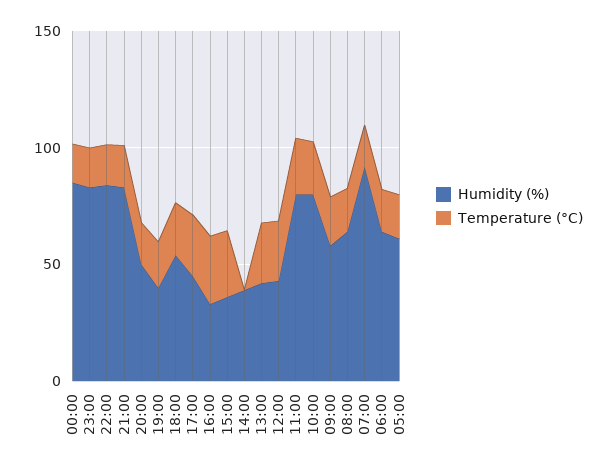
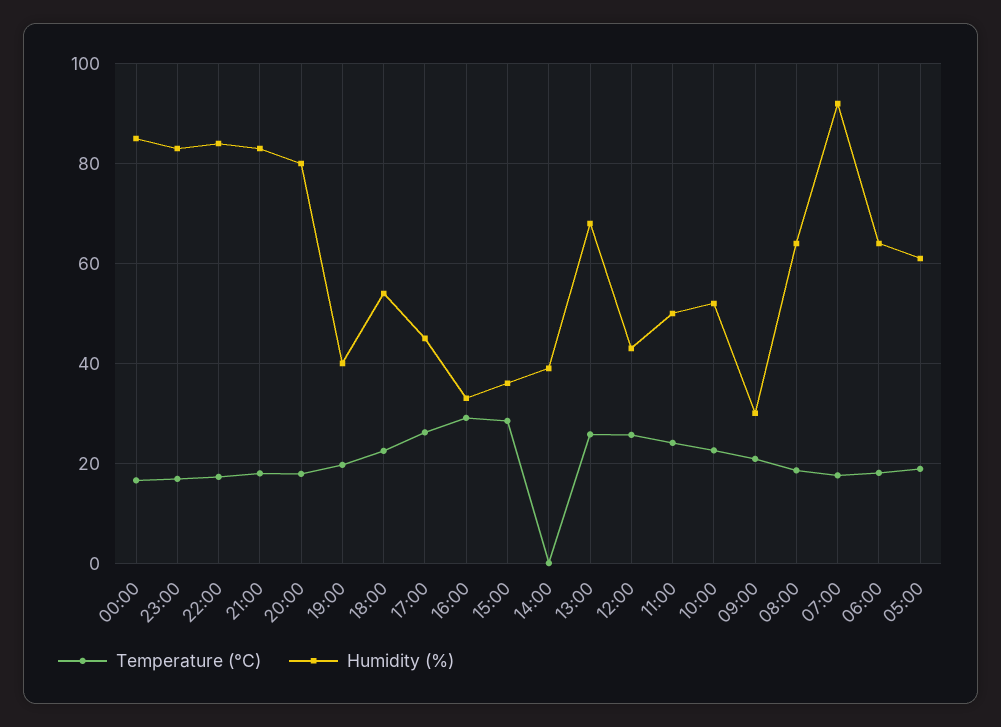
  {
    "Humidity (%)": {
      "00:00": 86,
      "23:00": 84,
      "22:00": 84,
      "21:00": 84,
-     "20:00": 50,
+     "20:00": 80,
      "19:00": 40,
      "18:00": 54,
      "17:00": 46,
      "16:00": 34,
      "15:00": 36,
      "14:00": 40,
-     "13:00": 40,
+     "13:00": 68,
      "12:00": 44,
-     "11:00": 80,
+     "11:00": 50,
-     "10:00": 80,
+     "10:00": 52,
-     "09:00": 60,
+     "09:00": 30,
      "08:00": 64,
      "07:00": 92,
      "06:00": 64,
      "05:00": 62
    },
    "Temperature (°C)": {
      "00:00": 16,
      "23:00": 16,
      "22:00": 18,
      "21:00": 18,
      "20:00": 18,
      "19:00": 20,
      "18:00": 22,
      "17:00": 26,
      "16:00": 30,
      "15:00": 28,
      "14:00": 0,
      "13:00": 26,
      "12:00": 26,
      "11:00": 24,
      "10:00": 22,
      "09:00": 20,
      "08:00": 18,
      "07:00": 18,
      "06:00": 18,
      "05:00": 18
    }
  }

